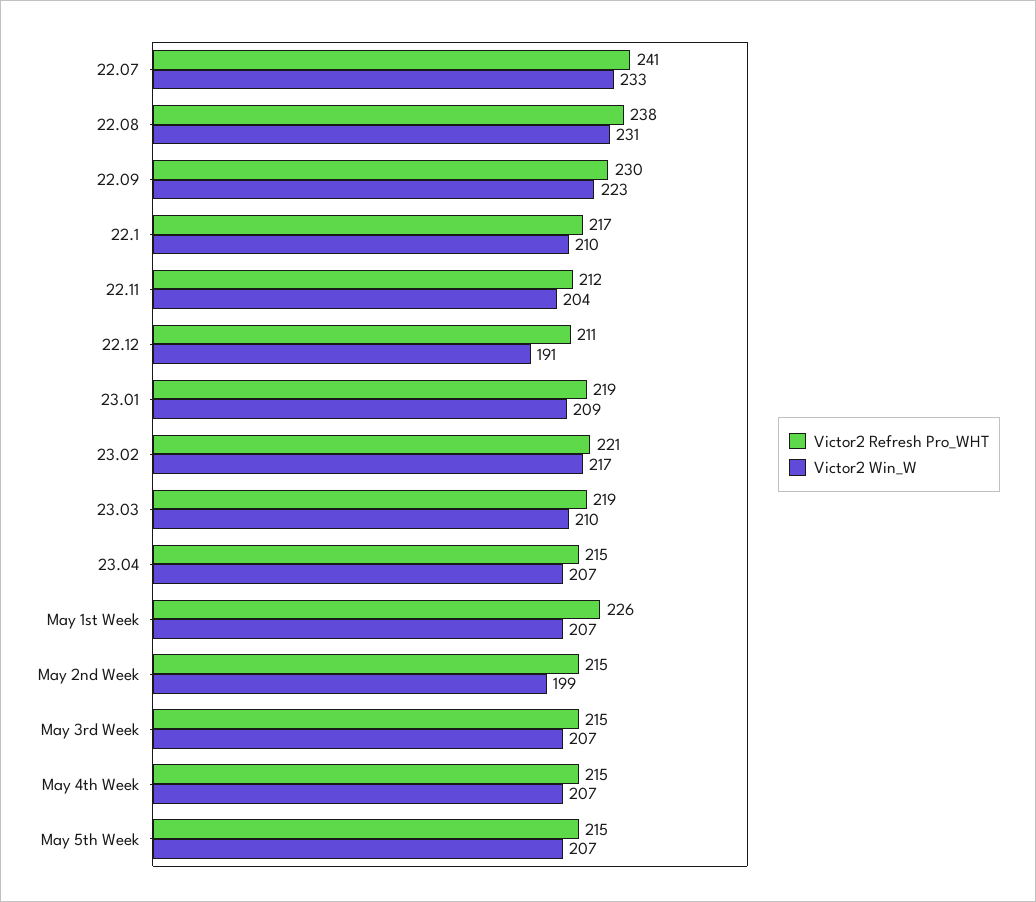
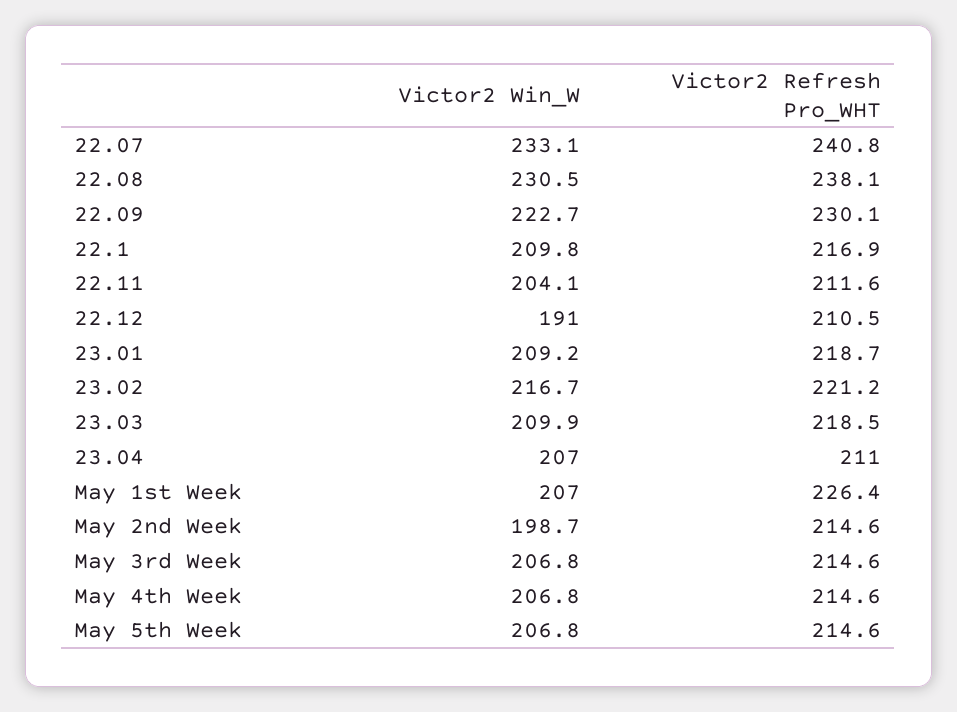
  {
    "Victor2 Refresh Pro_WHT": {
      "22.07": 240.8,
      "22.08": 238.1,
      "22.09": 230.1,
      "22.1": 216.9,
      "22.11": 211.6,
      "22.12": 210.5,
      "23.01": 218.7,
      "23.02": 221.2,
      "23.03": 218.5,
-     "23.04": 215,
+     "23.04": 211,
      "May 1st Week": 226.4,
      "May 2nd Week": 214.6,
      "May 3rd Week": 214.6,
      "May 4th Week": 214.6,
      "May 5th Week": 214.6
    },
    "Victor2 Win_W": {
      "22.07": 233.1,
      "22.08": 230.5,
      "22.09": 222.7,
      "22.1": 209.8,
      "22.11": 204.1,
      "22.12": 191,
      "23.01": 209.2,
      "23.02": 216.7,
      "23.03": 209.9,
      "23.04": 207,
      "May 1st Week": 207,
      "May 2nd Week": 198.7,
      "May 3rd Week": 206.8,
      "May 4th Week": 206.8,
      "May 5th Week": 206.8
    }
  }

